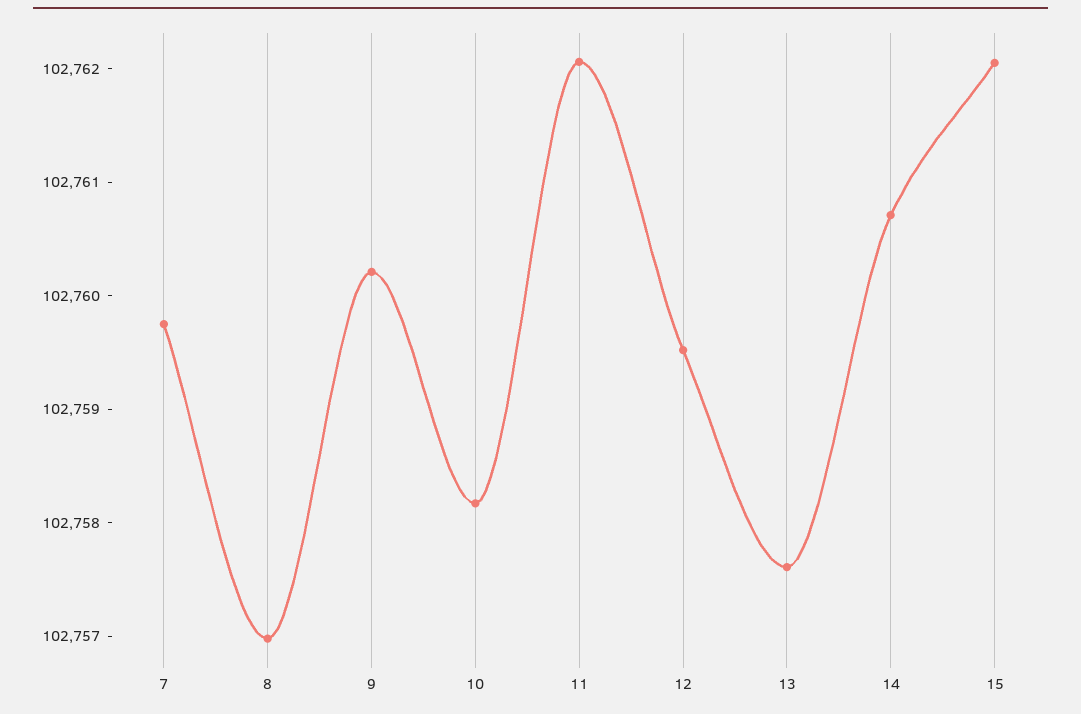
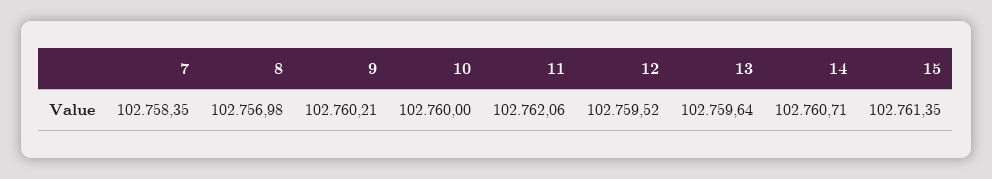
  {
-   "7": 102759.8,
+   "7": 102758.35,
    "8": 102756.98,
    "9": 102760.21,
-   "10": 102758.2,
+   "10": 102760,
    "11": 102762.06,
    "12": 102759.52,
-   "13": 102757.6,
+   "13": 102759.64,
    "14": 102760.71,
-   "15": 102762
+   "15": 102761.35
  }

